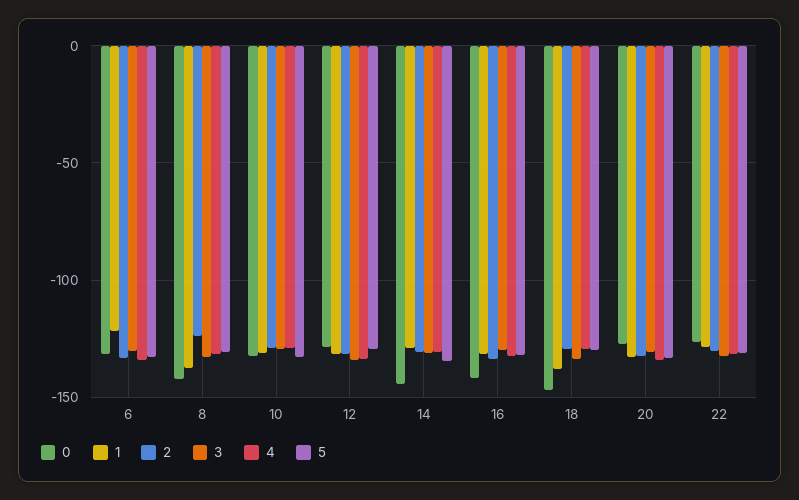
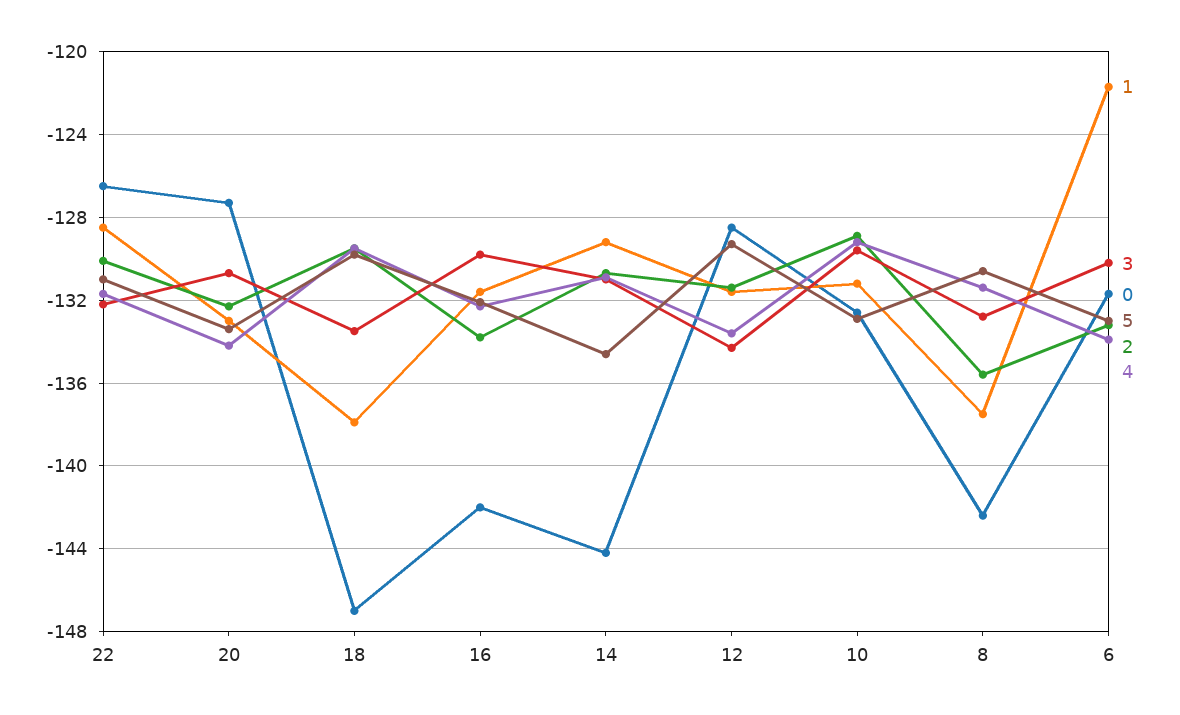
  {
    "0": {
      "6": -131.5,
      "8": -142.5,
      "10": -132.5,
      "12": -128.5,
      "14": -144,
      "16": -142,
      "18": -147,
      "20": -127.5,
      "22": -126.5
    },
    "1": {
      "6": -121.5,
      "8": -137.5,
      "10": -131,
      "12": -131.5,
      "14": -129,
      "16": -131.5,
      "18": -138,
      "20": -133,
      "22": -128.5
    },
    "2": {
      "6": -133,
-     "8": -125,
+     "8": -135.5,
      "10": -129,
      "12": -131.5,
      "14": -130.5,
      "16": -134,
      "18": -129.5,
      "20": -132.5,
      "22": -130
    },
    "3": {
      "6": -130,
      "8": -133,
      "10": -129.5,
      "12": -134.5,
      "14": -131,
      "16": -130,
      "18": -133.5,
      "20": -130.5,
      "22": -132
    },
    "4": {
      "6": -134,
      "8": -131.5,
      "10": -129,
      "12": -133.5,
      "14": -131,
      "16": -132.5,
      "18": -129.5,
      "20": -134,
      "22": -131.5
    },
    "5": {
      "6": -133,
      "8": -130.5,
      "10": -133,
      "12": -129.5,
      "14": -134.5,
      "16": -132,
      "18": -130,
      "20": -133.5,
      "22": -131
    }
  }

